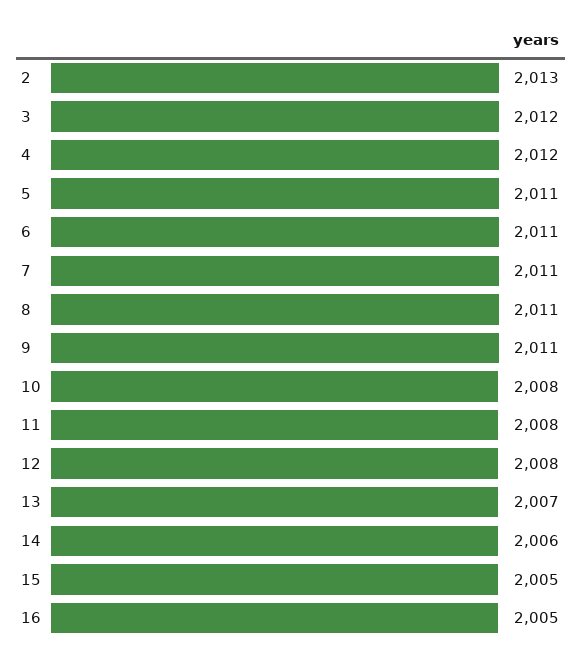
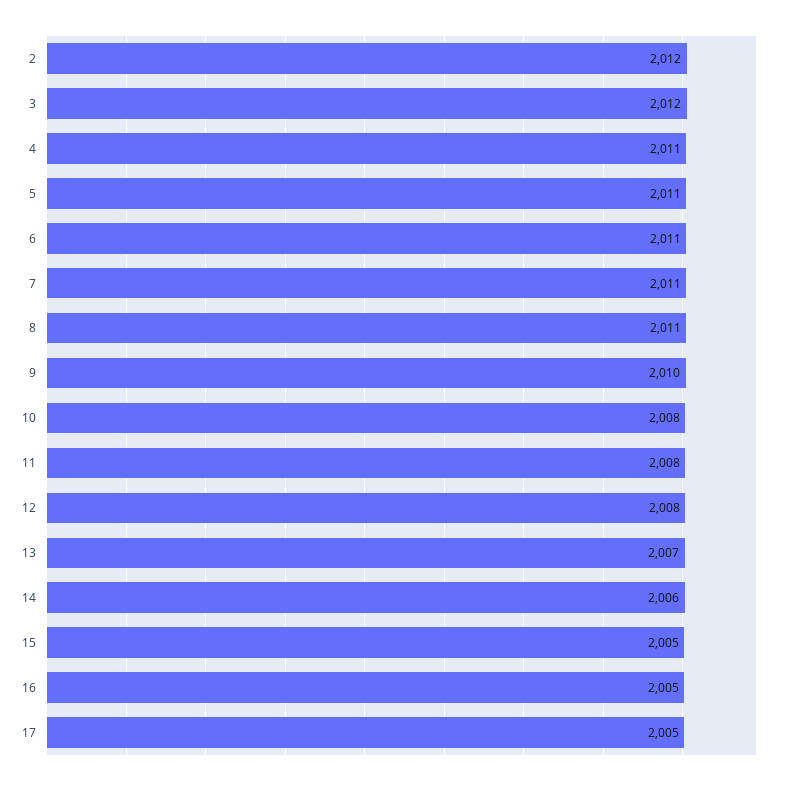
  {
-   "2": 2013,
+   "2": 2012,
    "3": 2012,
-   "4": 2012,
+   "4": 2011,
    "5": 2011,
    "6": 2011,
    "7": 2011,
    "8": 2011,
-   "9": 2011,
+   "9": 2010,
    "10": 2008,
    "11": 2008,
    "12": 2008,
    "13": 2007,
    "14": 2006,
    "15": 2005,
-   "16": 2005
+   "16": 2005,
+   "17": 2005
  }

